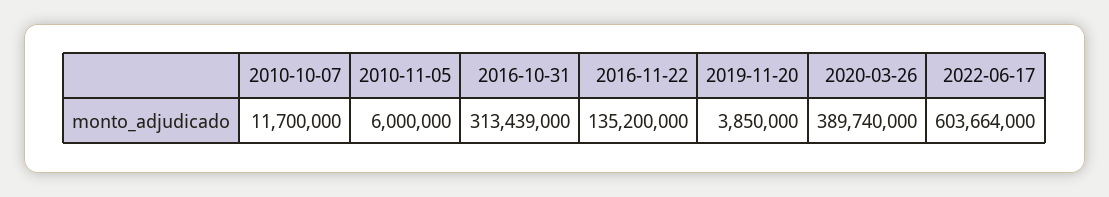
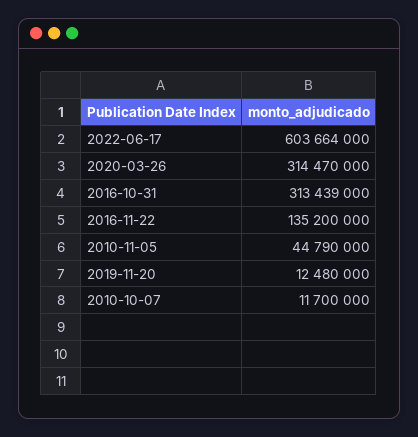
  {
    "2010-10-07": 11700000,
-   "2010-11-05": 6000000,
+   "2010-11-05": 44790000,
    "2016-10-31": 313439000,
    "2016-11-22": 135200000,
-   "2019-11-20": 3850000,
+   "2019-11-20": 12480000,
-   "2020-03-26": 389740000,
+   "2020-03-26": 314470000,
    "2022-06-17": 603664000
  }

